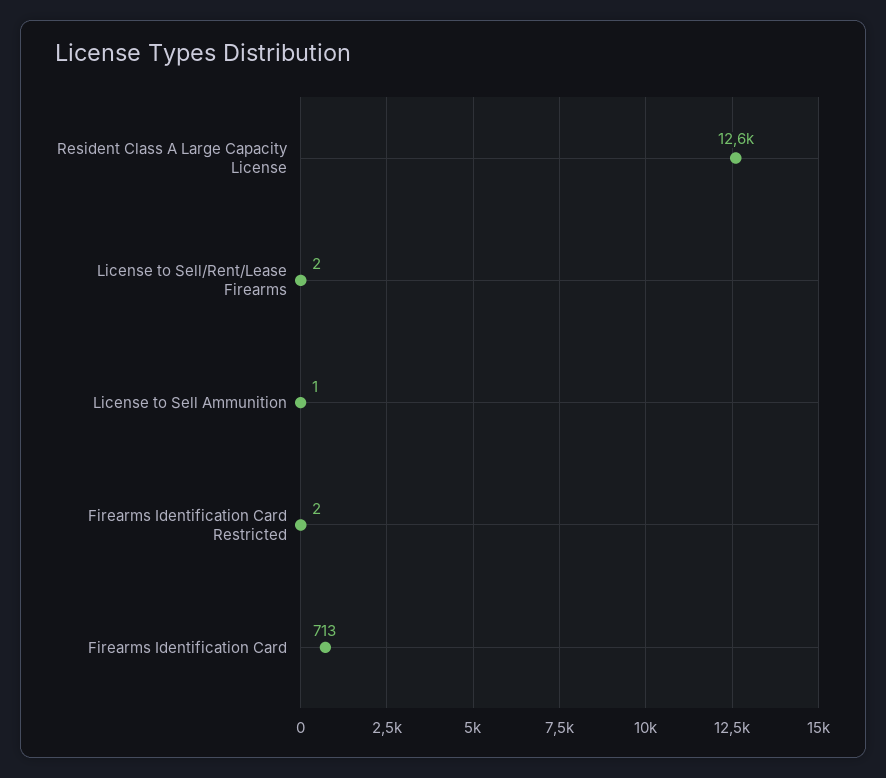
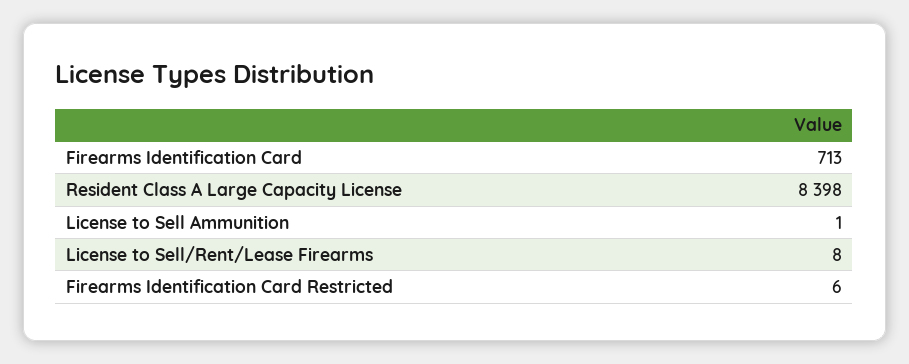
  {
-   "Resident Class A Large Capacity License": 12600,
+   "Resident Class A Large Capacity License": 8398,
-   "License to Sell/Rent/Lease Firearms": 2,
+   "License to Sell/Rent/Lease Firearms": 8,
    "License to Sell Ammunition": 1,
-   "Firearms Identification Card Restricted": 2,
+   "Firearms Identification Card Restricted": 6,
    "Firearms Identification Card": 713
  }

